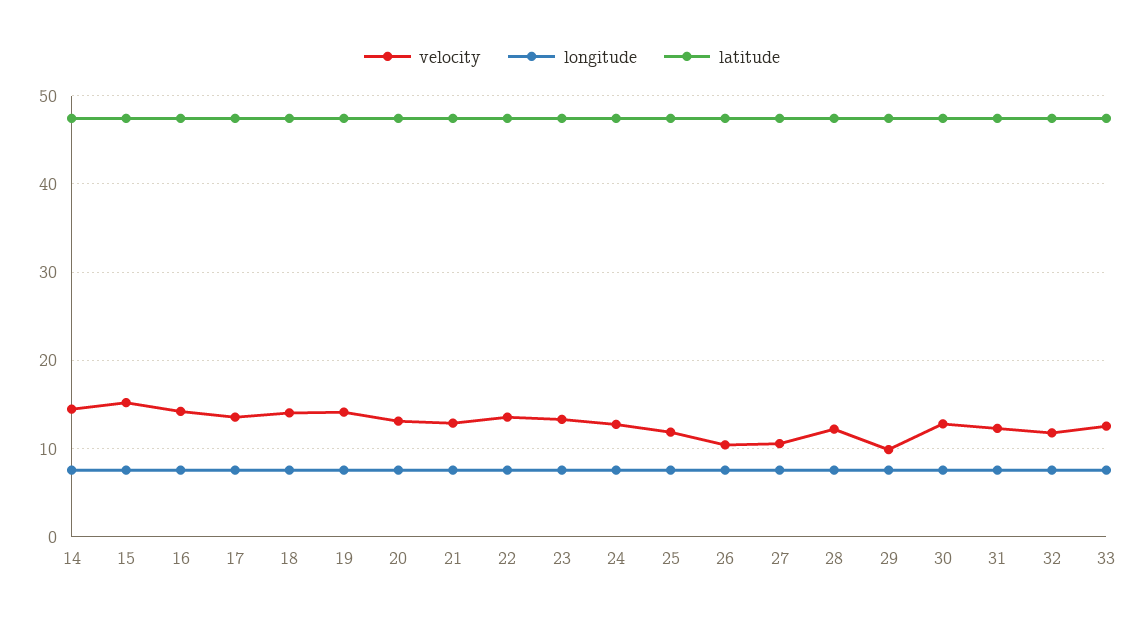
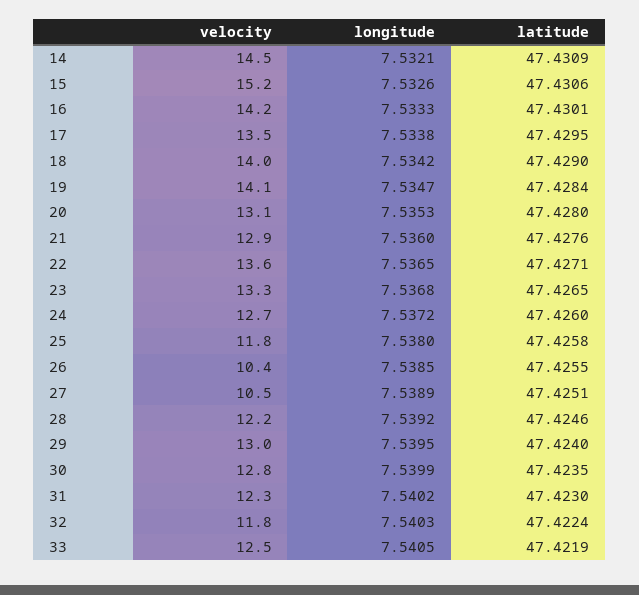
  {
    "velocity": {
      "14": 14.5,
      "15": 15.2,
      "16": 14.2,
      "17": 13.5,
      "18": 14,
      "19": 14.1,
      "20": 13.1,
      "21": 12.9,
      "22": 13.6,
      "23": 13.3,
      "24": 12.7,
      "25": 11.8,
      "26": 10.4,
      "27": 10.5,
      "28": 12.2,
-     "29": 10,
+     "29": 13,
      "30": 12.8,
      "31": 12.3,
      "32": 11.8,
      "33": 12.5
    },
    "longitude": {
      "14": 7.5321,
      "15": 7.5326,
      "16": 7.5333,
      "17": 7.5338,
      "18": 7.5342,
      "19": 7.5347,
      "20": 7.5353,
      "21": 7.536,
      "22": 7.5365,
      "23": 7.5368,
      "24": 7.5372,
      "25": 7.538,
      "26": 7.5385,
      "27": 7.5389,
      "28": 7.5392,
      "29": 7.5395,
      "30": 7.5399,
      "31": 7.5402,
      "32": 7.5403,
      "33": 7.5405
    },
    "latitude": {
      "14": 47.4309,
      "15": 47.4306,
      "16": 47.4301,
      "17": 47.4295,
      "18": 47.429,
      "19": 47.4284,
      "20": 47.428,
      "21": 47.4276,
      "22": 47.4271,
      "23": 47.4265,
      "24": 47.426,
      "25": 47.4258,
      "26": 47.4255,
      "27": 47.4251,
      "28": 47.4246,
      "29": 47.424,
      "30": 47.4235,
      "31": 47.423,
      "32": 47.4224,
      "33": 47.4219
    }
  }

